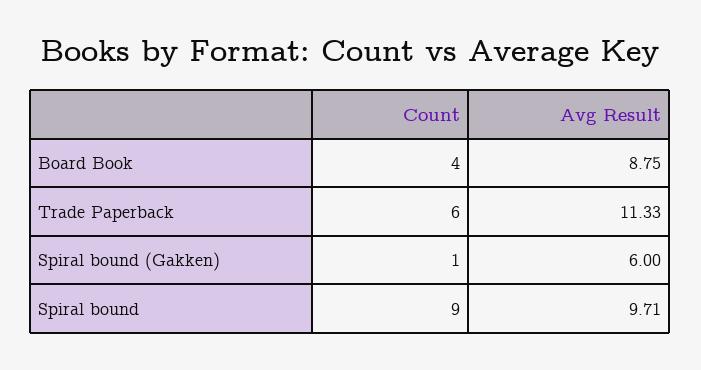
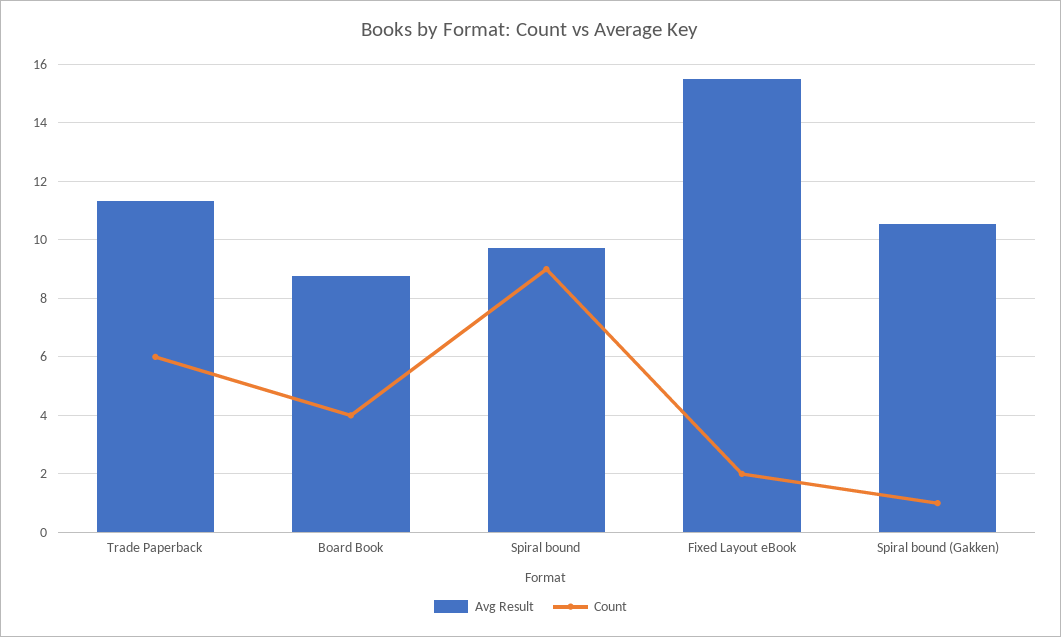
  {
    "Count": {
      "Board Book": 4,
      "Trade Paperback": 6,
      "Spiral bound (Gakken)": 1,
-     "Spiral bound": 9
+     "Spiral bound": 9,
+     "Fixed Layout eBook": 2
    },
    "Avg Result": {
      "Board Book": 8.75,
      "Trade Paperback": 11.33,
-     "Spiral bound (Gakken)": 6,
+     "Spiral bound (Gakken)": 10.5,
-     "Spiral bound": 9.71
+     "Spiral bound": 9.71,
+     "Fixed Layout eBook": 15.5
    }
  }

